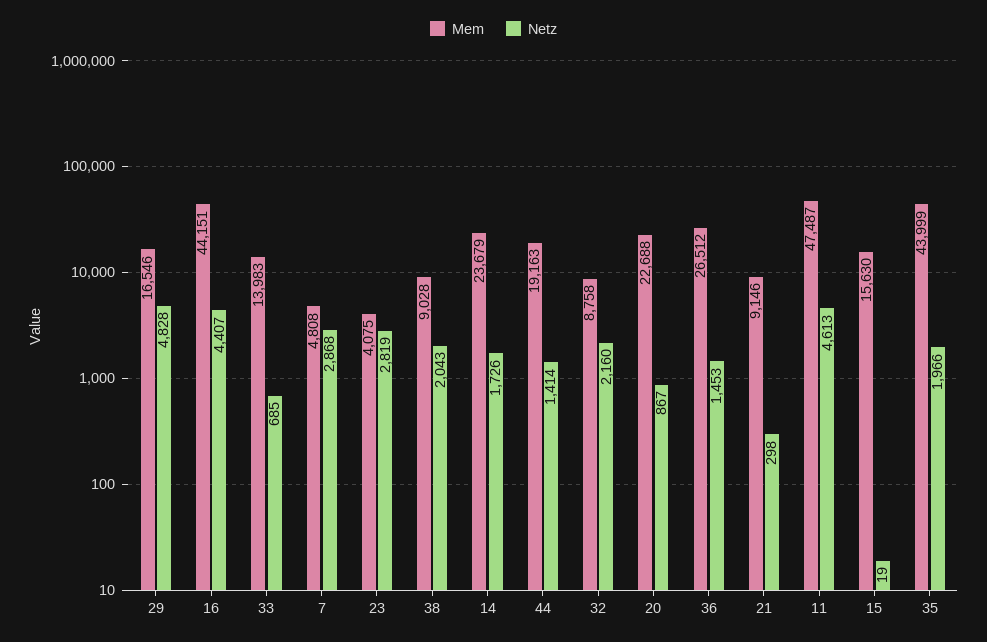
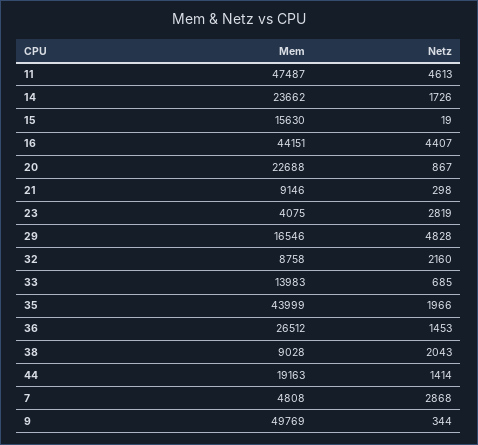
  {
    "Mem": {
      "29": 16546,
      "16": 44151,
      "33": 13983,
      "7": 4808,
      "23": 4075,
      "38": 9028,
-     "14": 23679,
+     "14": 23662,
      "44": 19163,
      "32": 8758,
      "20": 22688,
      "36": 26512,
      "21": 9146,
      "11": 47487,
      "15": 15630,
-     "35": 43999
+     "35": 43999,
+     "9": 49769
    },
    "Netz": {
      "29": 4828,
      "16": 4407,
      "33": 685,
      "7": 2868,
      "23": 2819,
      "38": 2043,
      "14": 1726,
      "44": 1414,
      "32": 2160,
      "20": 867,
      "36": 1453,
      "21": 298,
      "11": 4613,
      "15": 19,
-     "35": 1966
+     "35": 1966,
+     "9": 344
    }
  }

